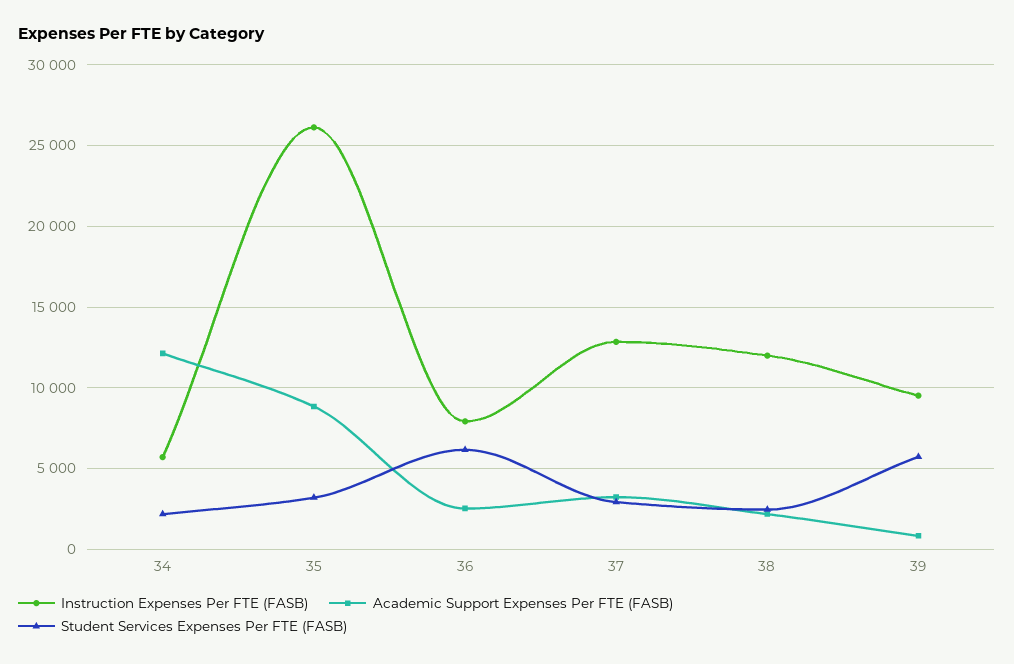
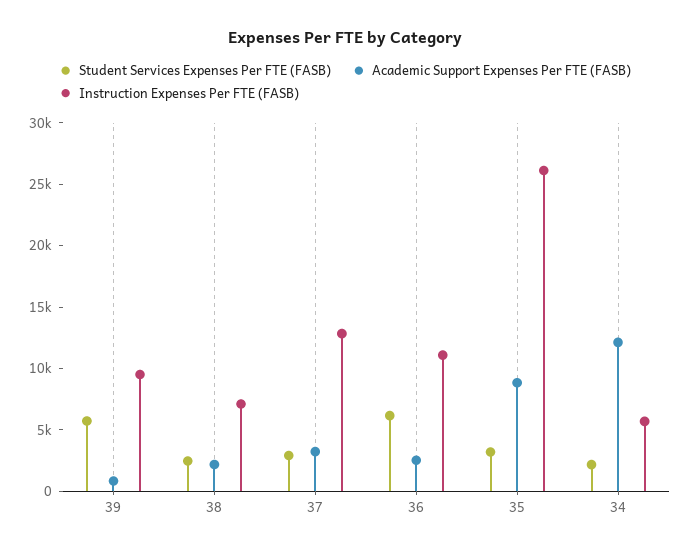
  {
    "Instruction Expenses Per FTE (FASB)": {
      "34": 5500,
      "35": 26000,
-     "36": 8000,
+     "36": 11000,
      "37": 13000,
-     "38": 12000,
+     "38": 7000,
      "39": 9500
    },
    "Academic Support Expenses Per FTE (FASB)": {
      "34": 12000,
      "35": 9000,
      "36": 2500,
      "37": 3000,
      "38": 2000,
      "39": 1000
    },
    "Student Services Expenses Per FTE (FASB)": {
      "34": 2000,
      "35": 3000,
      "36": 6000,
      "37": 3000,
      "38": 2500,
      "39": 5500
    }
  }

